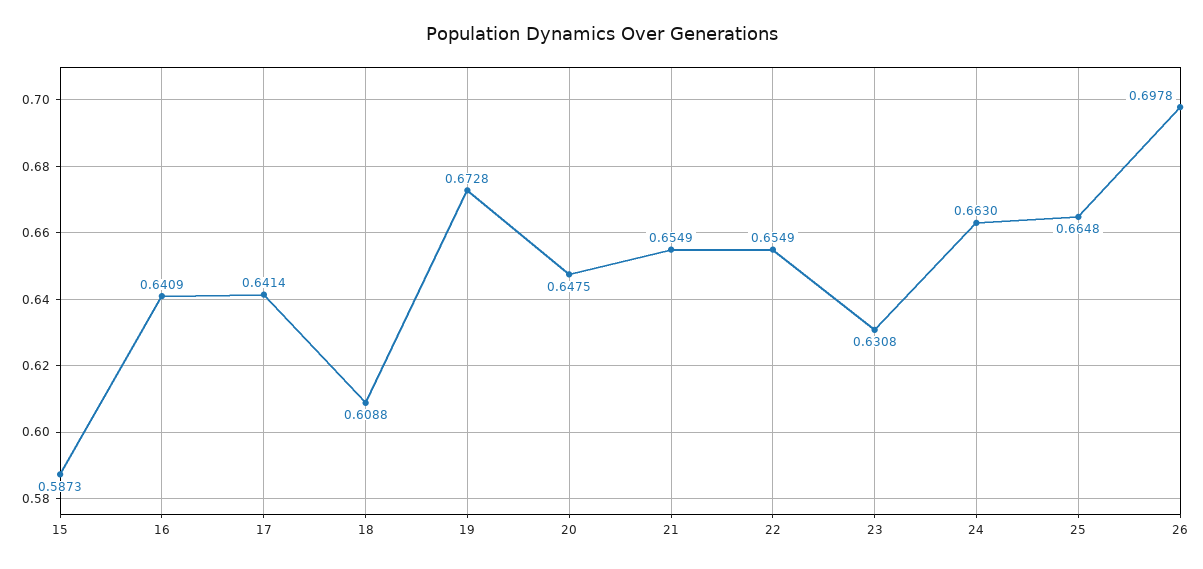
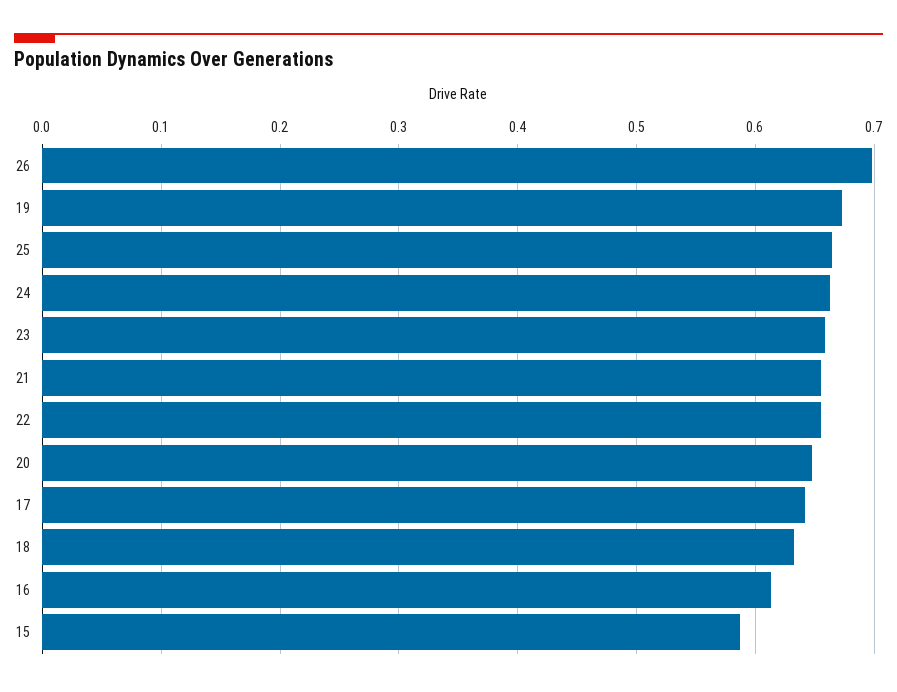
  {
    "15": 0.5873,
-   "16": 0.6409,
+   "16": 0.61,
    "17": 0.6414,
-   "18": 0.6088,
+   "18": 0.63,
    "19": 0.6728,
    "20": 0.6475,
    "21": 0.6549,
    "22": 0.6549,
-   "23": 0.6308,
+   "23": 0.66,
    "24": 0.663,
    "25": 0.6648,
    "26": 0.6978
  }

